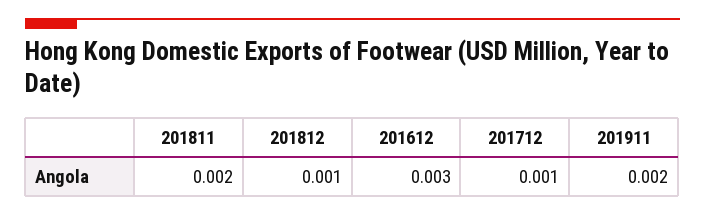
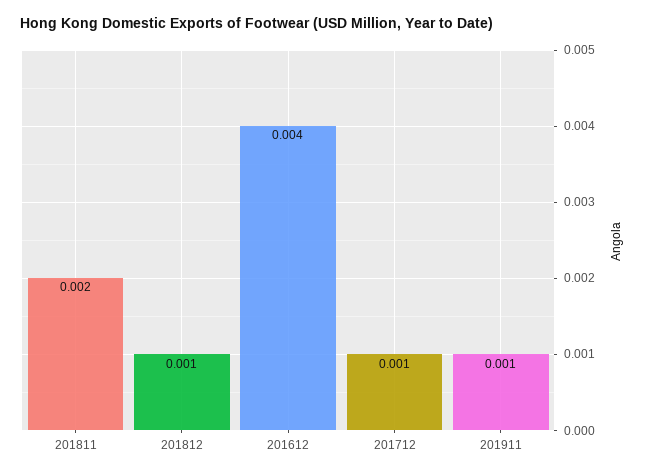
  {
    "201811": 0.002,
    "201812": 0.001,
-   "201612": 0.003,
+   "201612": 0.004,
    "201712": 0.001,
-   "201911": 0.002
+   "201911": 0.001
  }

